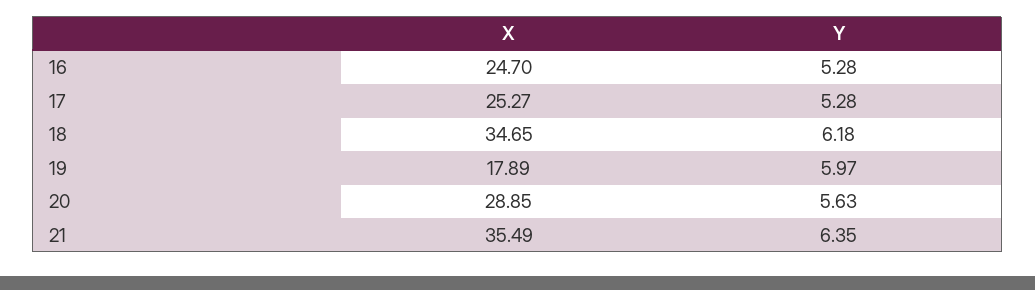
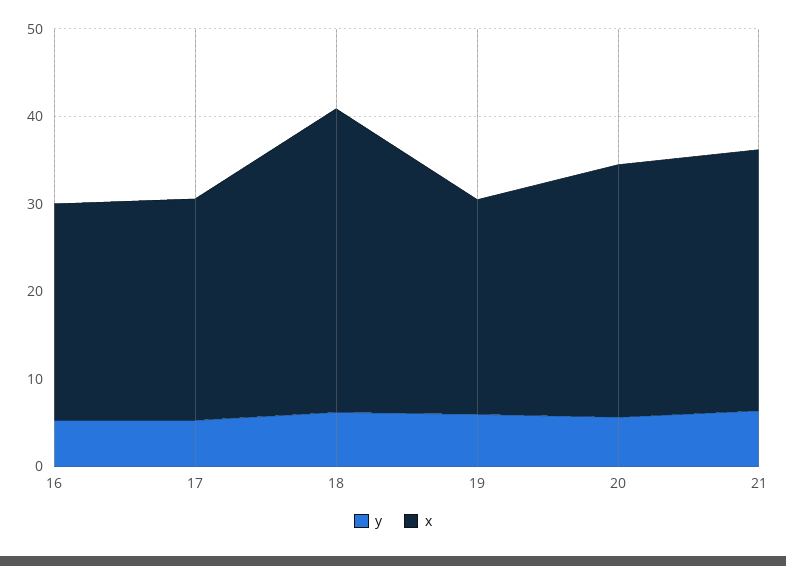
  {
    "X": {
      "16": 24.7,
      "17": 25.27,
      "18": 34.65,
-     "19": 17.89,
+     "19": 24,
      "20": 28.85,
-     "21": 35.49
+     "21": 30
    },
    "Y": {
      "16": 5.28,
      "17": 5.28,
      "18": 6.18,
      "19": 5.97,
      "20": 5.63,
      "21": 6.35
    }
  }

